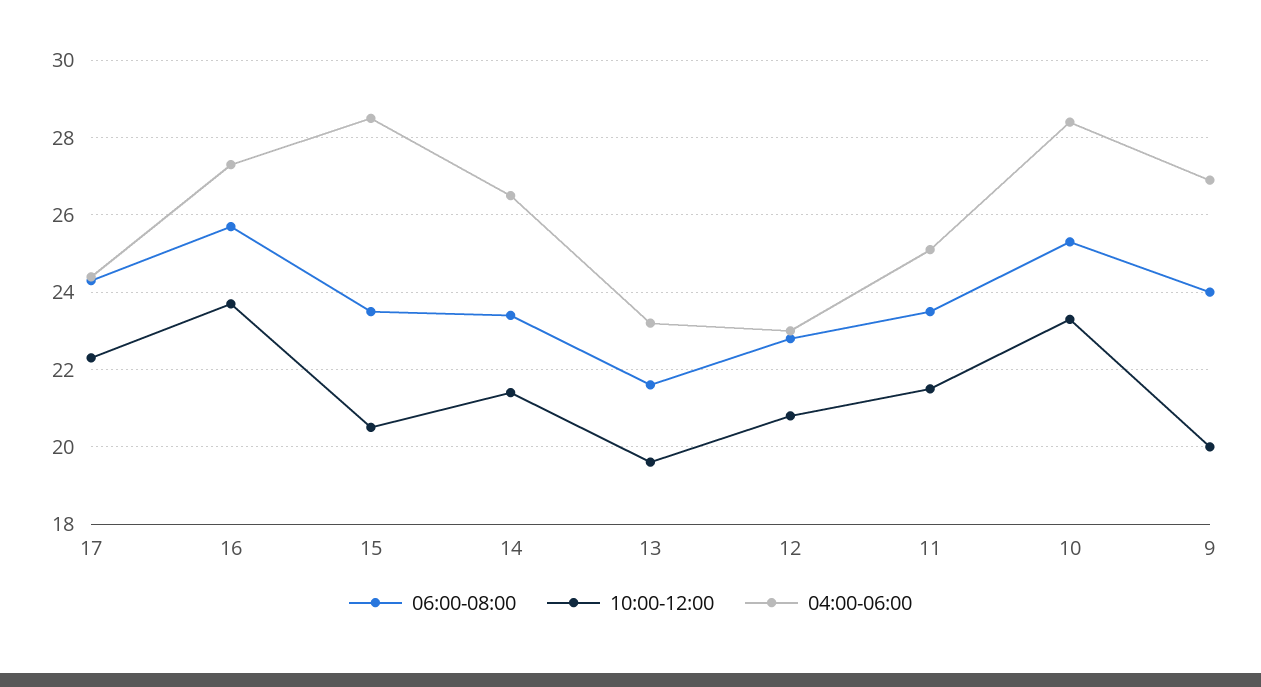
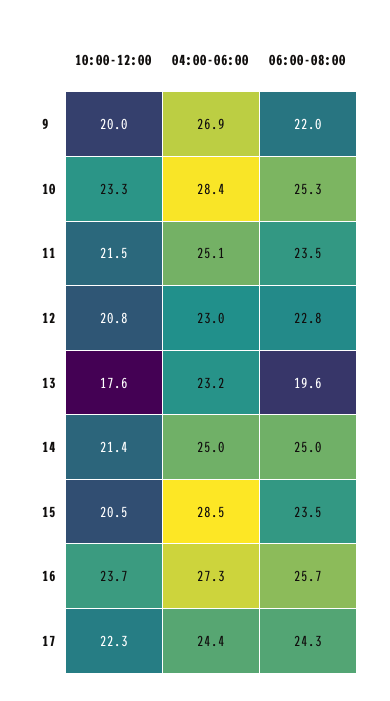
  {
    "06:00-08:00": {
      "17": 24.3,
      "16": 25.7,
      "15": 23.5,
-     "14": 23.5,
+     "14": 25,
-     "13": 21.5,
+     "13": 19.6,
      "12": 22.8,
      "11": 23.5,
      "10": 25.3,
-     "9": 24
+     "9": 22
    },
    "10:00-12:00": {
      "17": 22.3,
      "16": 23.7,
      "15": 20.5,
      "14": 21.4,
-     "13": 19.5,
+     "13": 17.6,
      "12": 20.8,
      "11": 21.5,
      "10": 23.3,
      "9": 20
    },
    "04:00-06:00": {
      "17": 24.4,
      "16": 27.3,
      "15": 28.5,
-     "14": 26.5,
+     "14": 25,
      "13": 23.2,
      "12": 23,
      "11": 25.1,
      "10": 28.4,
      "9": 26.9
    }
  }

